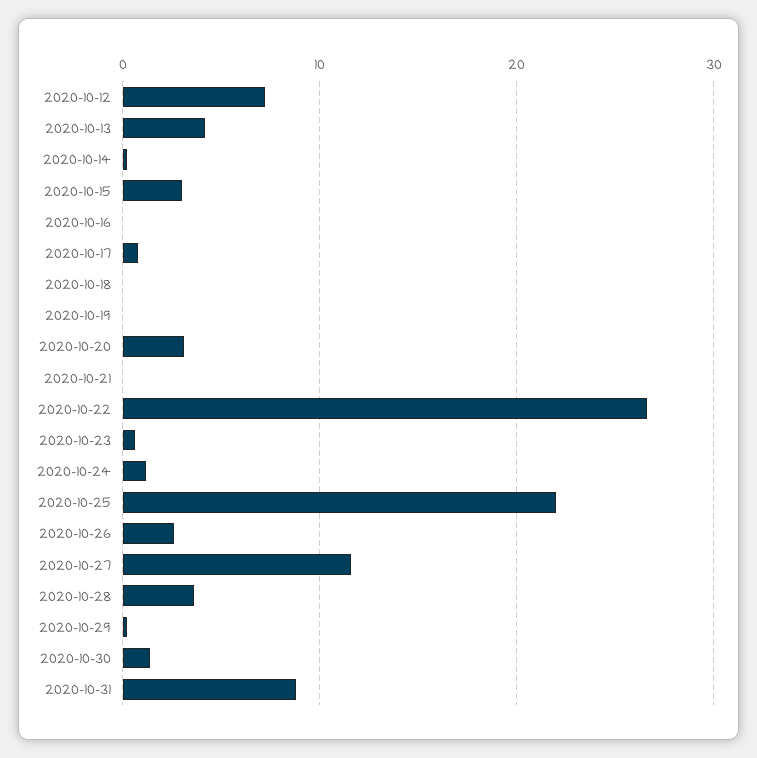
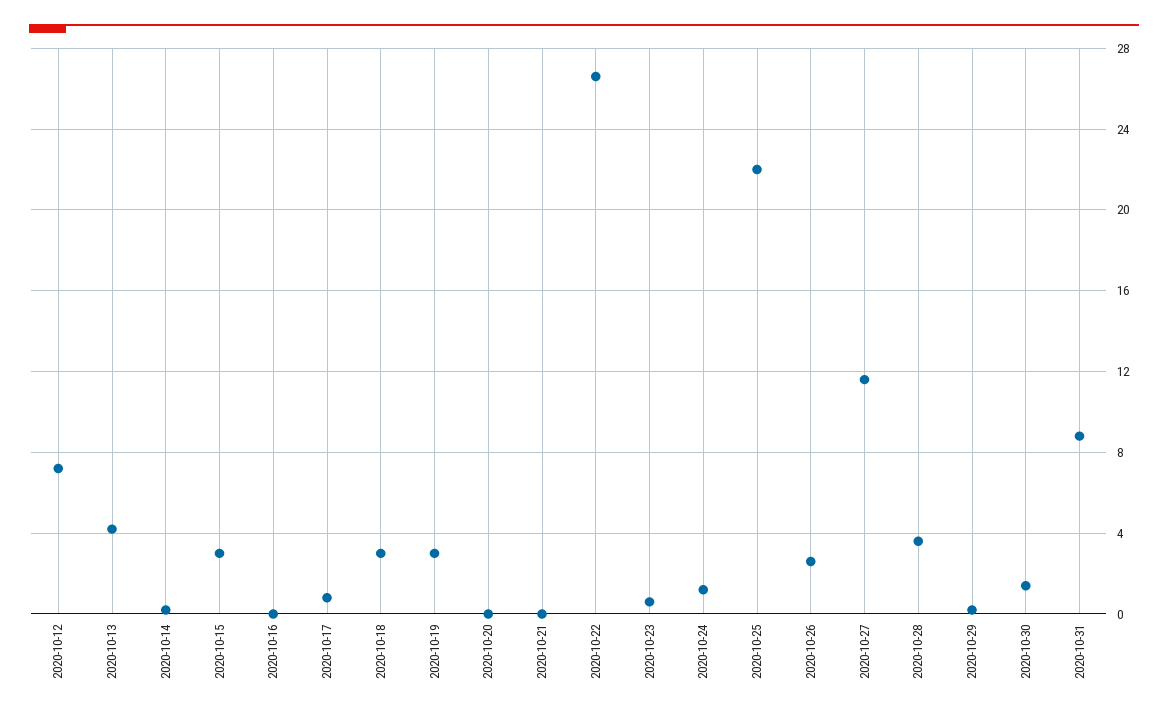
  {
    "2020-10-12": 7,
    "2020-10-13": 4,
    "2020-10-14": 0,
    "2020-10-15": 3,
    "2020-10-16": 0,
    "2020-10-17": 1,
-   "2020-10-18": 0,
+   "2020-10-18": 3,
-   "2020-10-19": 0,
+   "2020-10-19": 3,
-   "2020-10-20": 3,
+   "2020-10-20": 0,
    "2020-10-21": 0,
    "2020-10-22": 26.5,
    "2020-10-23": 0.5,
    "2020-10-24": 1,
    "2020-10-25": 22,
    "2020-10-26": 2.5,
    "2020-10-27": 11.5,
    "2020-10-28": 3.5,
    "2020-10-29": 0,
    "2020-10-30": 1.5,
    "2020-10-31": 9
  }

